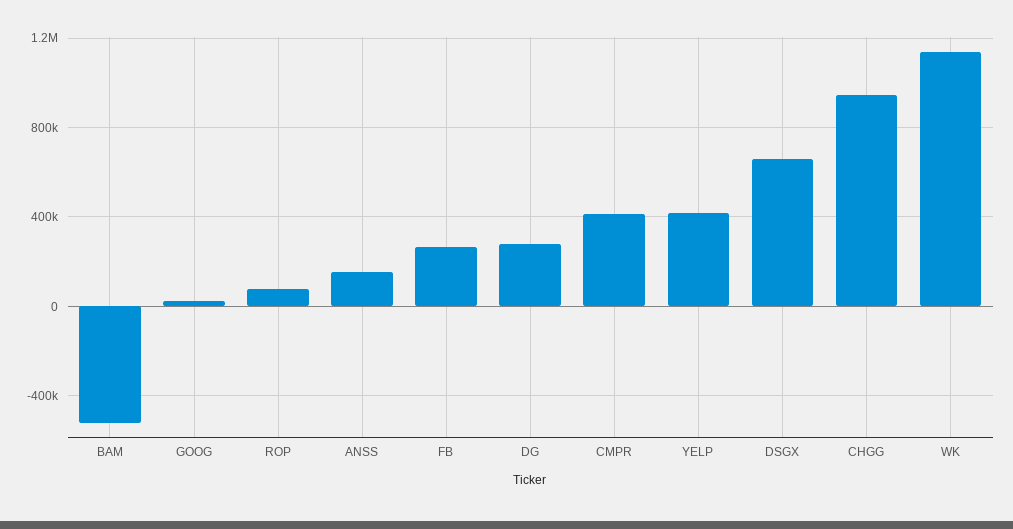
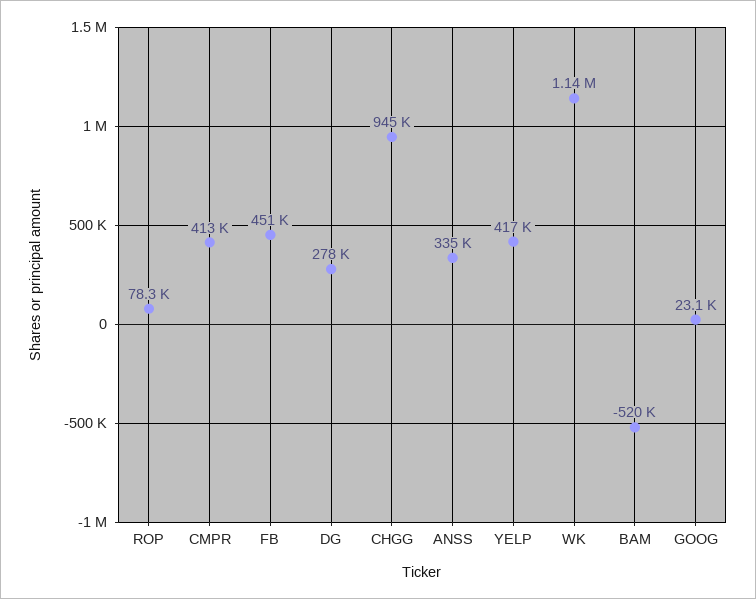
  {
    "BAM": -520000,
    "GOOG": 23100,
    "ROP": 78300,
-   "ANSS": 150000,
+   "ANSS": 335000,
-   "FB": 250000,
+   "FB": 451000,
    "DG": 278000,
    "CMPR": 413000,
    "YELP": 417000,
-   "DSGX": 650000,
    "CHGG": 945000,
    "WK": 1140000
  }

